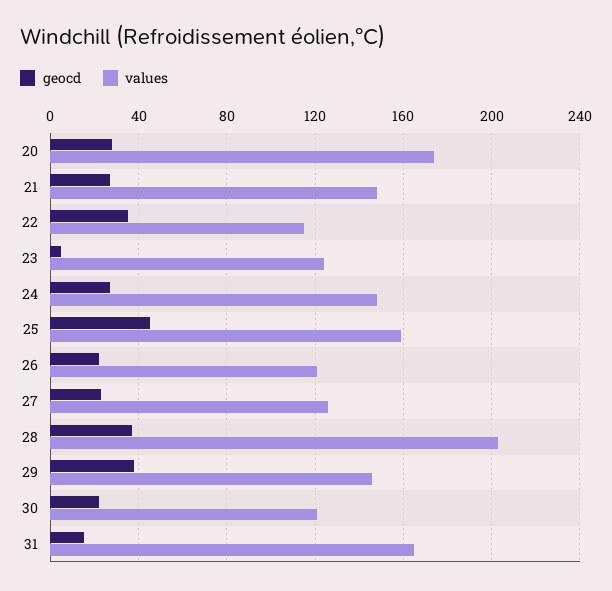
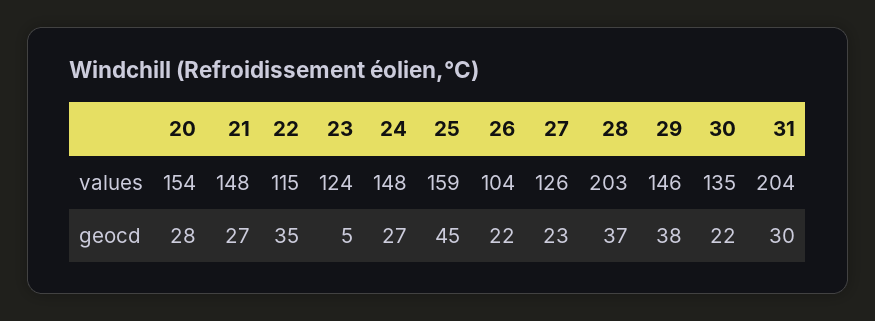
  {
    "geocd": {
      "20": 28,
      "21": 27,
      "22": 35,
      "23": 5,
      "24": 27,
      "25": 45,
      "26": 22,
      "27": 23,
      "28": 37,
      "29": 38,
      "30": 22,
-     "31": 15
+     "31": 30
    },
    "values": {
-     "20": 175,
+     "20": 154,
      "21": 148,
      "22": 115,
      "23": 124,
      "24": 148,
      "25": 159,
-     "26": 120,
+     "26": 104,
      "27": 126,
      "28": 203,
      "29": 146,
-     "30": 120,
+     "30": 135,
-     "31": 165
+     "31": 204
    }
  }

